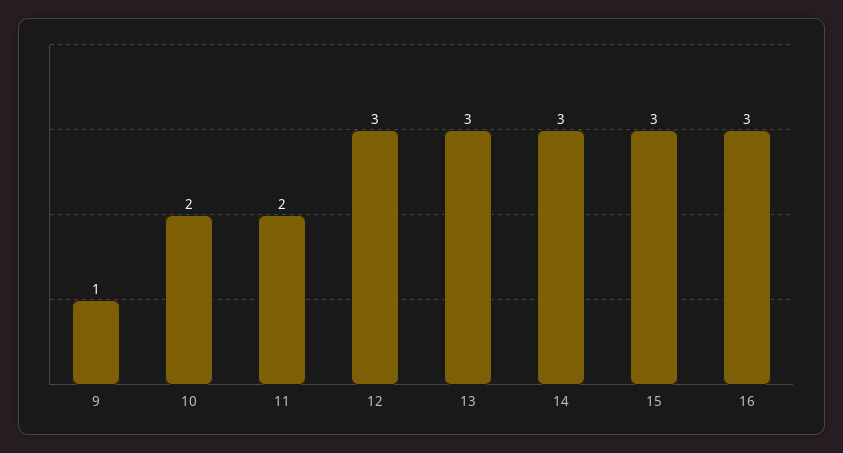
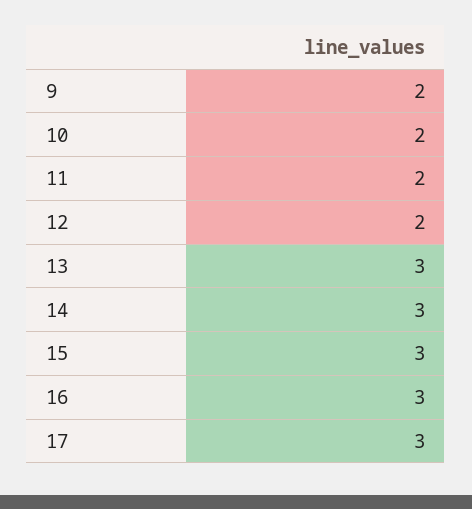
  {
-   "9": 1,
+   "9": 2,
    "10": 2,
    "11": 2,
-   "12": 3,
+   "12": 2,
    "13": 3,
    "14": 3,
    "15": 3,
-   "16": 3
+   "16": 3,
+   "17": 3
  }

